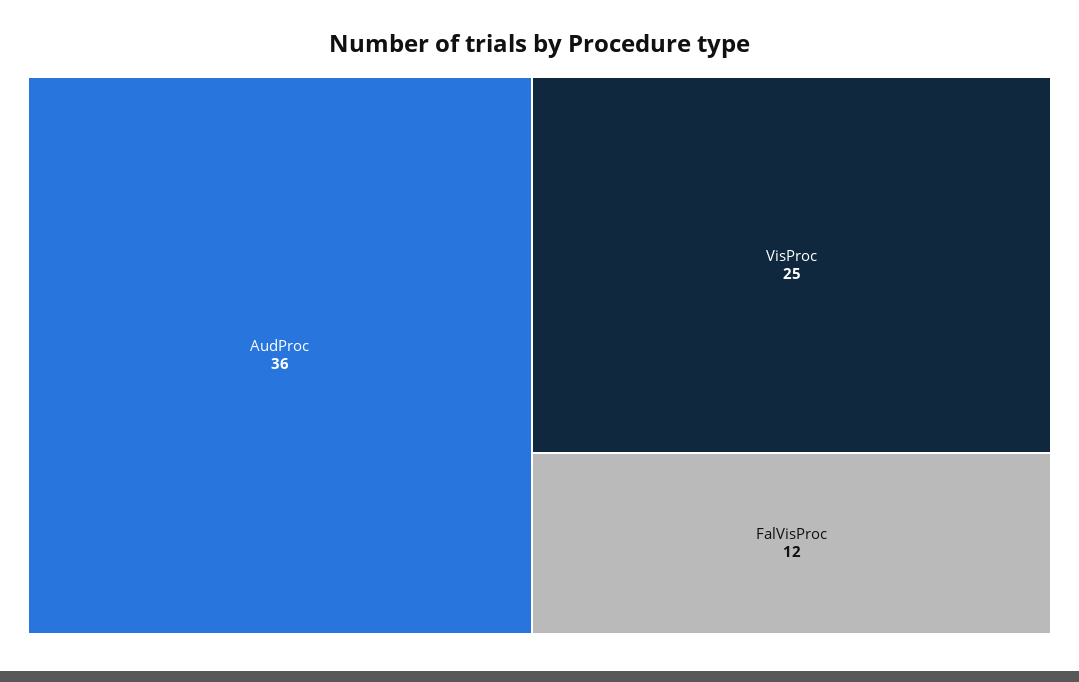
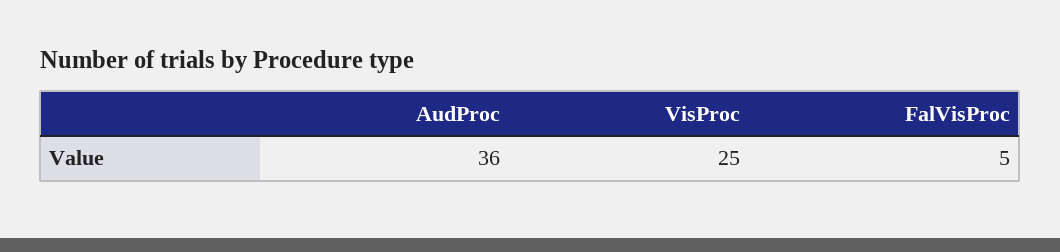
  {
    "AudProc": 36,
    "VisProc": 25,
-   "FalVisProc": 12
+   "FalVisProc": 5
  }

